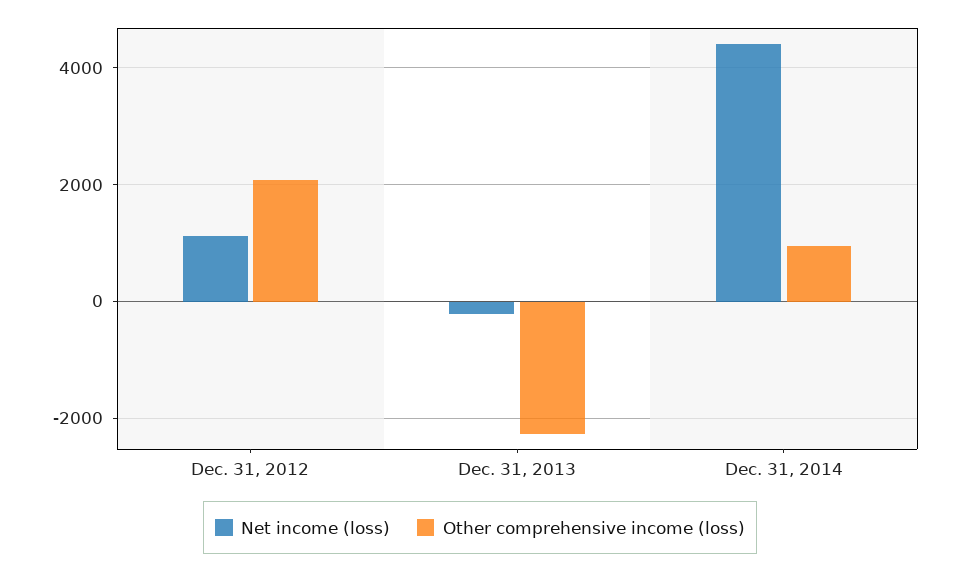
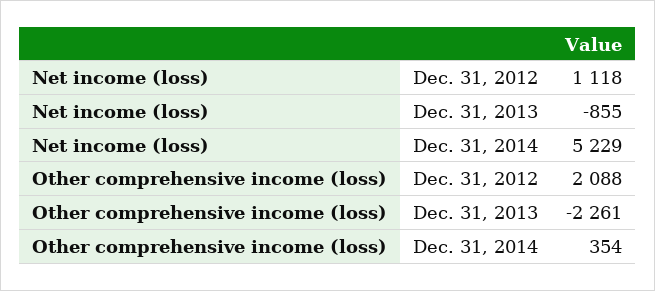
  {
    "Net income (loss)": {
      "Dec. 31, 2012": 1118,
-     "Dec. 31, 2013": -200,
+     "Dec. 31, 2013": -855,
-     "Dec. 31, 2014": 4400
+     "Dec. 31, 2014": 5229
    },
    "Other comprehensive income (loss)": {
      "Dec. 31, 2012": 2088,
      "Dec. 31, 2013": -2261,
-     "Dec. 31, 2014": 1000
+     "Dec. 31, 2014": 354
    }
  }

